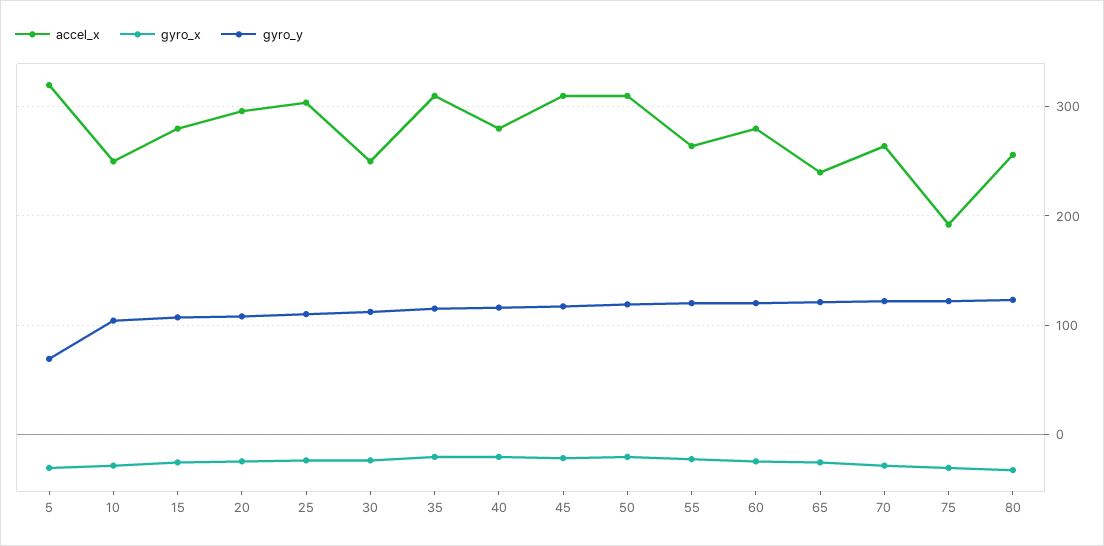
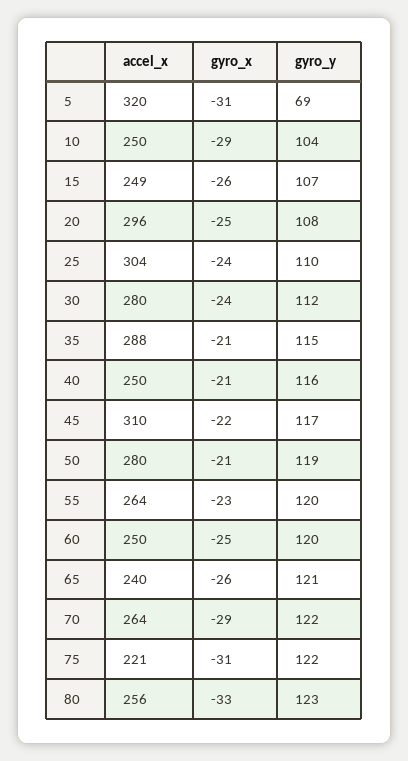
  {
    "accel_x": {
      "5": 320,
      "10": 250,
-     "15": 280,
+     "15": 249,
      "20": 296,
      "25": 304,
-     "30": 250,
+     "30": 280,
-     "35": 310,
+     "35": 288,
-     "40": 280,
+     "40": 250,
      "45": 310,
-     "50": 310,
+     "50": 280,
      "55": 264,
-     "60": 280,
+     "60": 250,
      "65": 240,
      "70": 264,
-     "75": 190,
+     "75": 221,
      "80": 256
    },
    "gyro_x": {
      "5": -31,
      "10": -29,
      "15": -26,
      "20": -25,
      "25": -24,
      "30": -24,
      "35": -21,
      "40": -21,
      "45": -22,
      "50": -21,
      "55": -23,
      "60": -25,
      "65": -26,
      "70": -29,
      "75": -31,
      "80": -33
    },
    "gyro_y": {
      "5": 69,
      "10": 104,
      "15": 107,
      "20": 108,
      "25": 110,
      "30": 112,
      "35": 115,
      "40": 116,
      "45": 117,
      "50": 119,
      "55": 120,
      "60": 120,
      "65": 121,
      "70": 122,
      "75": 122,
      "80": 123
    }
  }

